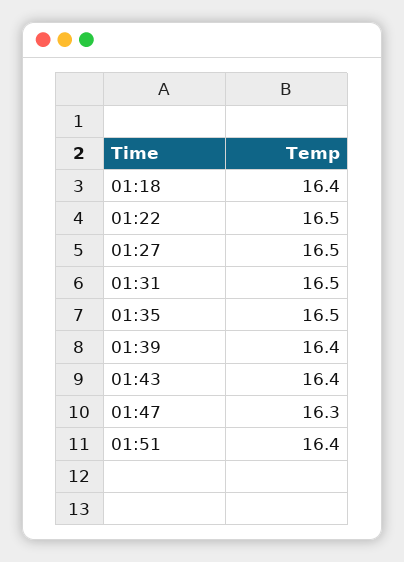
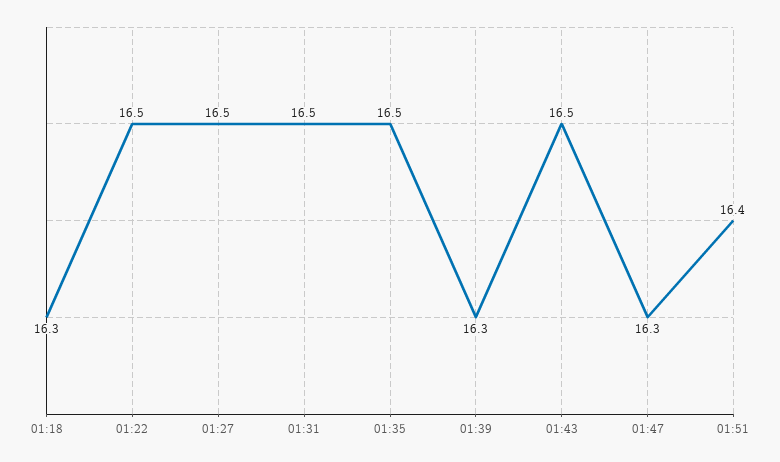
  {
-   "01:18": 16.4,
+   "01:18": 16.3,
    "01:22": 16.5,
    "01:27": 16.5,
    "01:31": 16.5,
    "01:35": 16.5,
-   "01:39": 16.4,
+   "01:39": 16.3,
-   "01:43": 16.4,
+   "01:43": 16.5,
    "01:47": 16.3,
    "01:51": 16.4
  }

